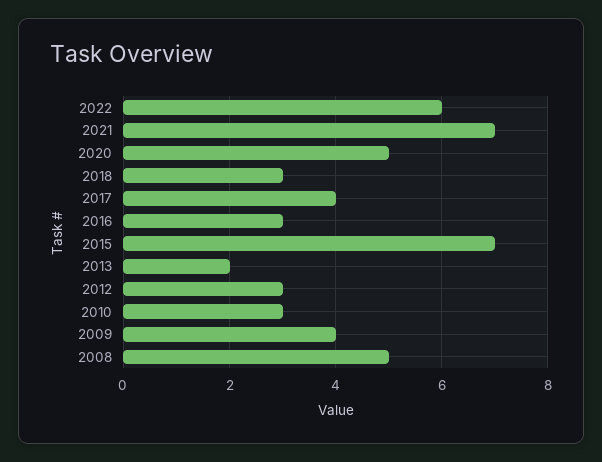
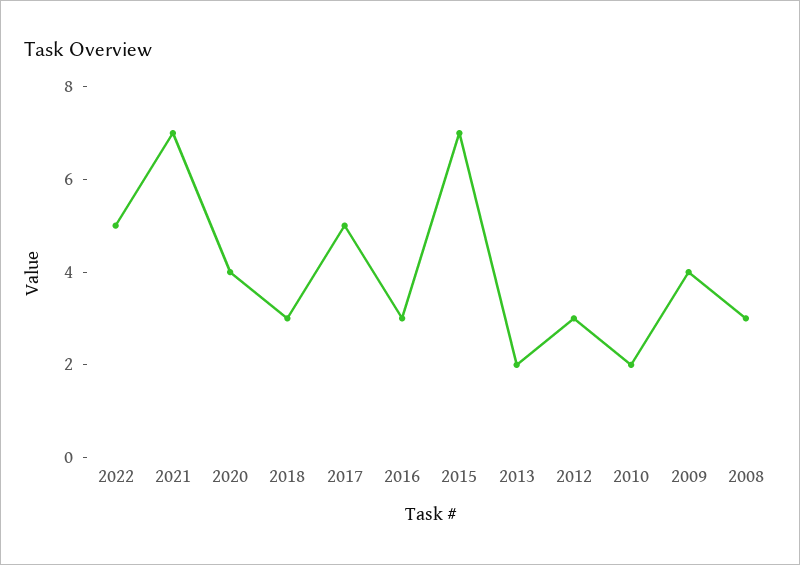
  {
-   "2022": 6,
+   "2022": 5,
    "2021": 7,
-   "2020": 5,
+   "2020": 4,
    "2018": 3,
-   "2017": 4,
+   "2017": 5,
    "2016": 3,
    "2015": 7,
    "2013": 2,
    "2012": 3,
-   "2010": 3,
+   "2010": 2,
    "2009": 4,
-   "2008": 5
+   "2008": 3
  }

